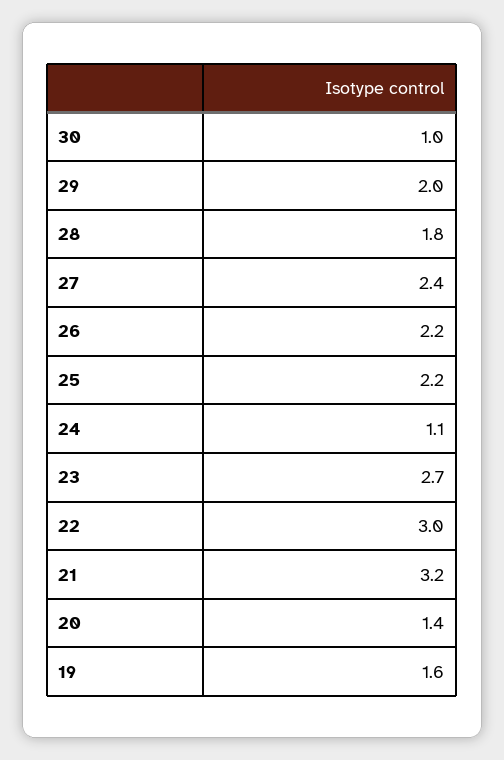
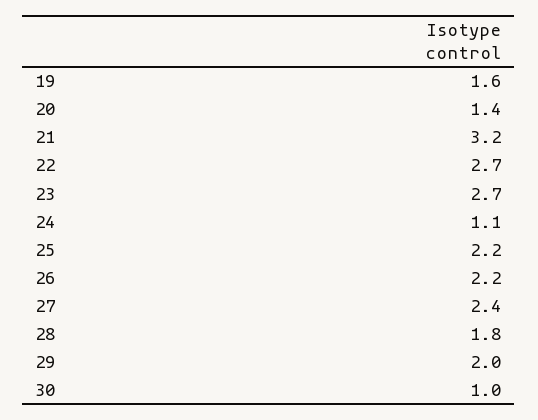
  {
    "30": 1,
    "29": 2,
    "28": 1.8,
    "27": 2.4,
    "26": 2.2,
    "25": 2.2,
    "24": 1.1,
    "23": 2.7,
-   "22": 3,
+   "22": 2.7,
    "21": 3.2,
    "20": 1.4,
    "19": 1.6
  }

